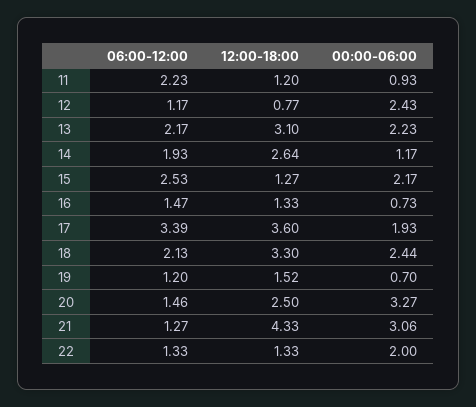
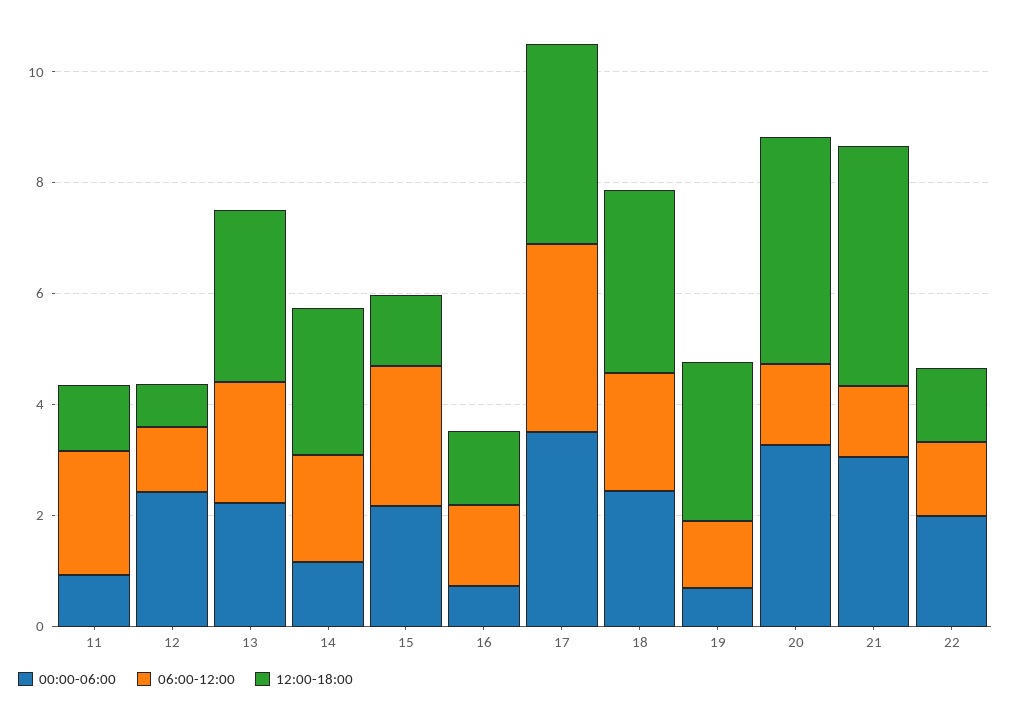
  {
    "06:00-12:00": {
      "11": 2.23,
      "12": 1.17,
      "13": 2.17,
      "14": 1.93,
      "15": 2.53,
      "16": 1.47,
      "17": 3.39,
      "18": 2.13,
      "19": 1.2,
      "20": 1.46,
      "21": 1.27,
      "22": 1.33
    },
    "12:00-18:00": {
      "11": 1.2,
      "12": 0.77,
      "13": 3.1,
      "14": 2.64,
      "15": 1.27,
      "16": 1.33,
      "17": 3.6,
      "18": 3.3,
-     "19": 1.52,
+     "19": 3,
-     "20": 2.5,
+     "20": 4,
      "21": 4.33,
      "22": 1.33
    },
    "00:00-06:00": {
      "11": 0.93,
      "12": 2.43,
      "13": 2.23,
      "14": 1.17,
      "15": 2.17,
      "16": 0.73,
-     "17": 1.93,
+     "17": 3.5,
      "18": 2.44,
      "19": 0.7,
      "20": 3.27,
      "21": 3.06,
      "22": 2
    }
  }

